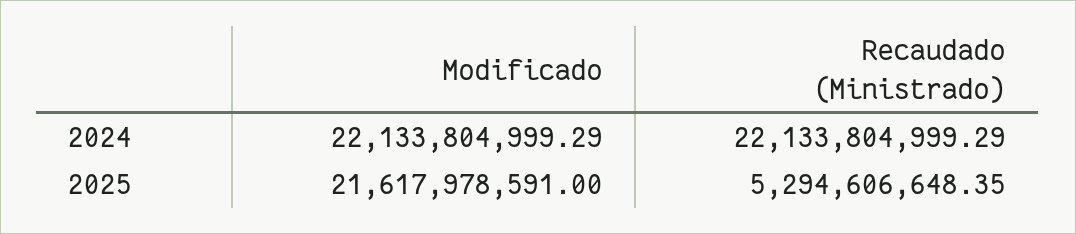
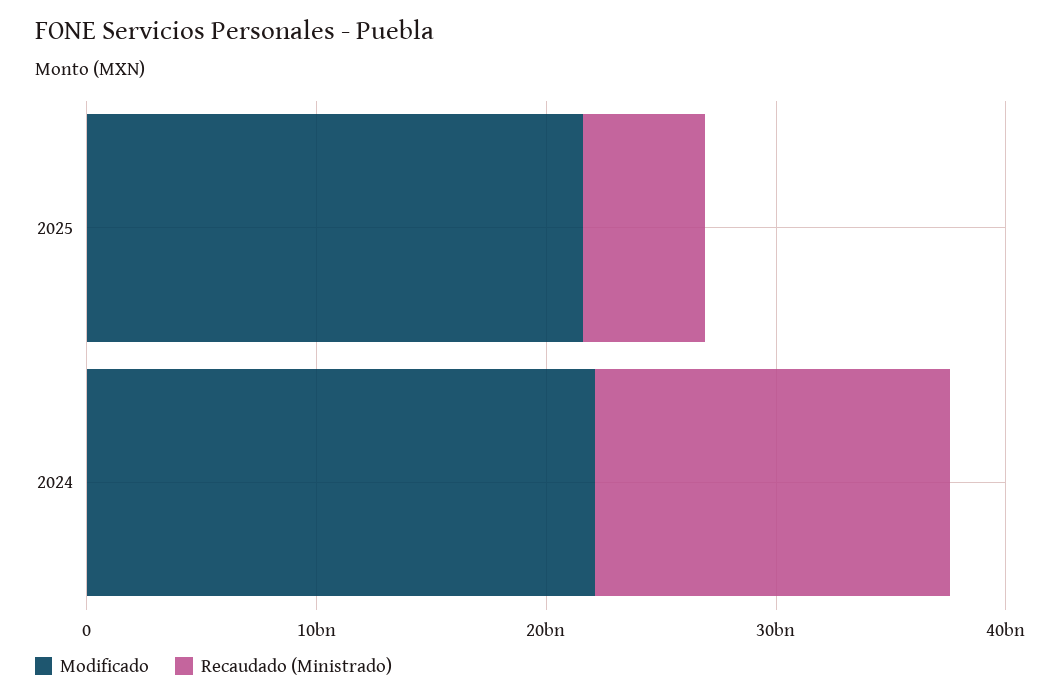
  {
    "Modificado": {
      "2024": 22133804999.29,
      "2025": 21617978591
    },
    "Recaudado (Ministrado)": {
-     "2024": 22133804999.29,
+     "2024": 16000000000,
      "2025": 5294606648.35
    }
  }

